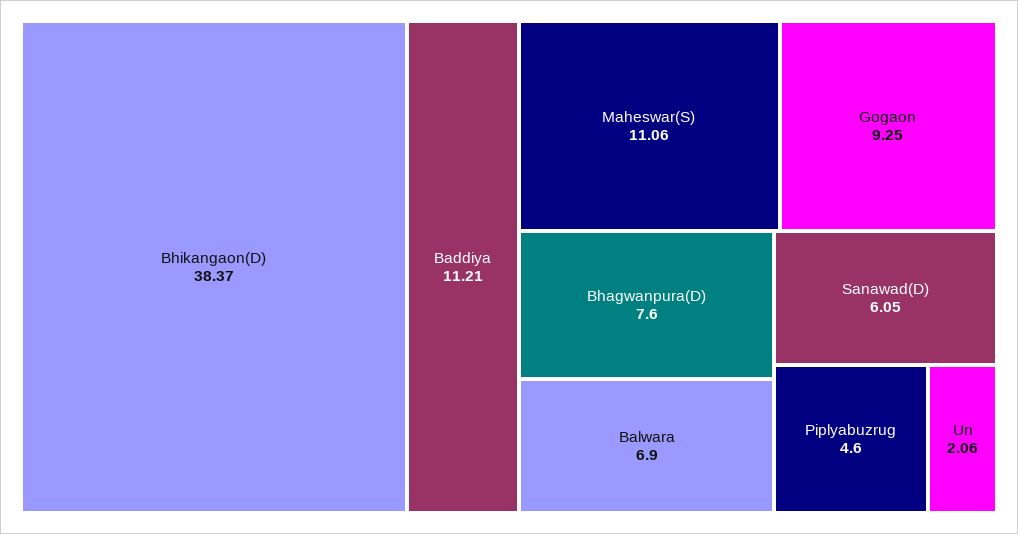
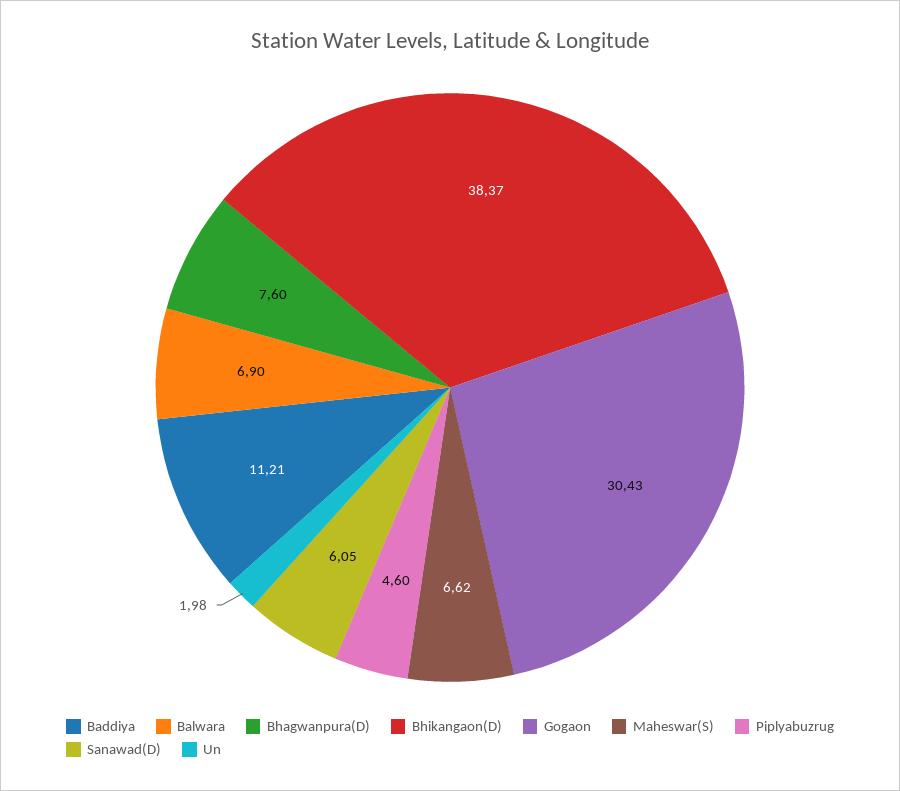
  {
    "Bhikangaon(D)": 38.37,
    "Baddiya": 11.21,
-   "Maheswar(S)": 11.06,
+   "Maheswar(S)": 6.62,
-   "Gogaon": 9.25,
+   "Gogaon": 30.43,
    "Bhagwanpura(D)": 7.6,
    "Balwara": 6.9,
    "Sanawad(D)": 6.05,
    "Piplyabuzrug": 4.6,
-   "Un": 2.06
+   "Un": 1.98
  }

